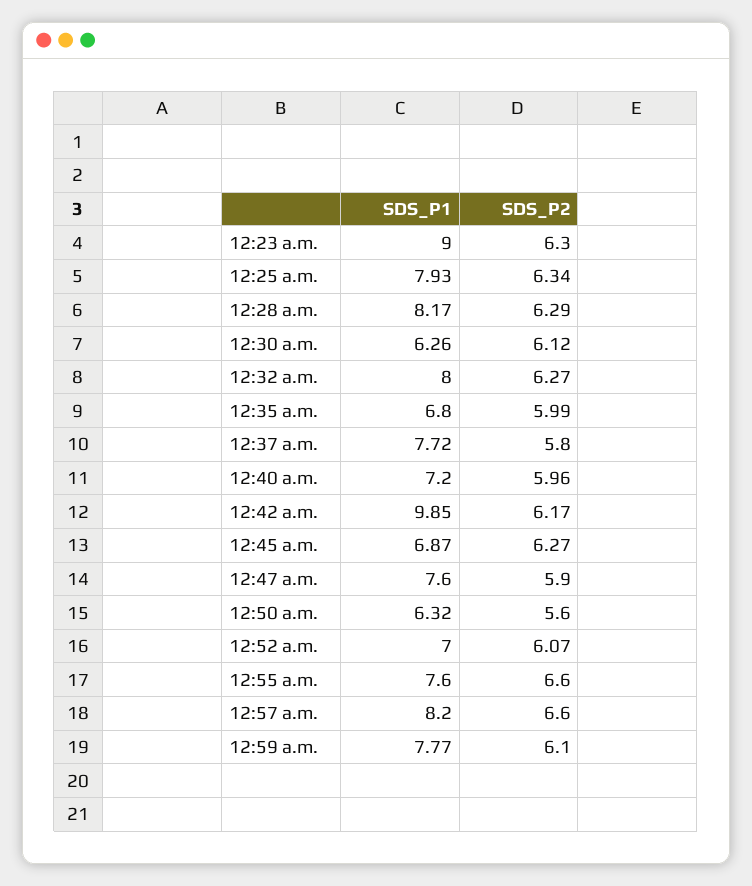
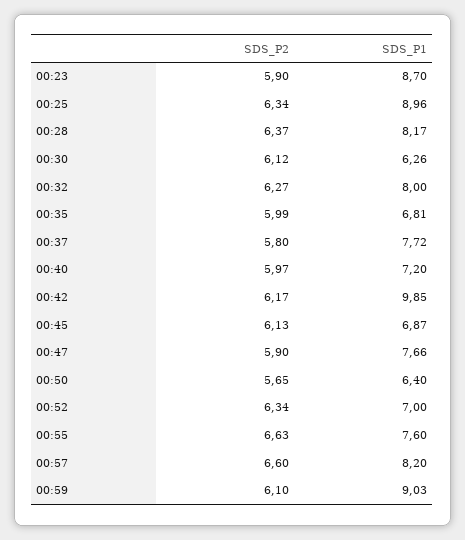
  {
    "SDS_P1": {
-     "12:23 a.m.": 9,
+     "12:23 a.m.": 8.7,
-     "12:25 a.m.": 7.93,
+     "12:25 a.m.": 8.96,
      "12:28 a.m.": 8.17,
      "12:30 a.m.": 6.26,
      "12:32 a.m.": 8,
-     "12:35 a.m.": 6.8,
+     "12:35 a.m.": 6.81,
      "12:37 a.m.": 7.72,
      "12:40 a.m.": 7.2,
      "12:42 a.m.": 9.85,
      "12:45 a.m.": 6.87,
-     "12:47 a.m.": 7.6,
+     "12:47 a.m.": 7.66,
-     "12:50 a.m.": 6.32,
+     "12:50 a.m.": 6.4,
      "12:52 a.m.": 7,
      "12:55 a.m.": 7.6,
      "12:57 a.m.": 8.2,
-     "12:59 a.m.": 7.77
+     "12:59 a.m.": 9.03
    },
    "SDS_P2": {
-     "12:23 a.m.": 6.3,
+     "12:23 a.m.": 5.9,
      "12:25 a.m.": 6.34,
-     "12:28 a.m.": 6.29,
+     "12:28 a.m.": 6.37,
      "12:30 a.m.": 6.12,
      "12:32 a.m.": 6.27,
      "12:35 a.m.": 5.99,
      "12:37 a.m.": 5.8,
-     "12:40 a.m.": 5.96,
+     "12:40 a.m.": 5.97,
      "12:42 a.m.": 6.17,
-     "12:45 a.m.": 6.27,
+     "12:45 a.m.": 6.13,
      "12:47 a.m.": 5.9,
-     "12:50 a.m.": 5.6,
+     "12:50 a.m.": 5.65,
-     "12:52 a.m.": 6.07,
+     "12:52 a.m.": 6.34,
-     "12:55 a.m.": 6.6,
+     "12:55 a.m.": 6.63,
      "12:57 a.m.": 6.6,
      "12:59 a.m.": 6.1
    }
  }

